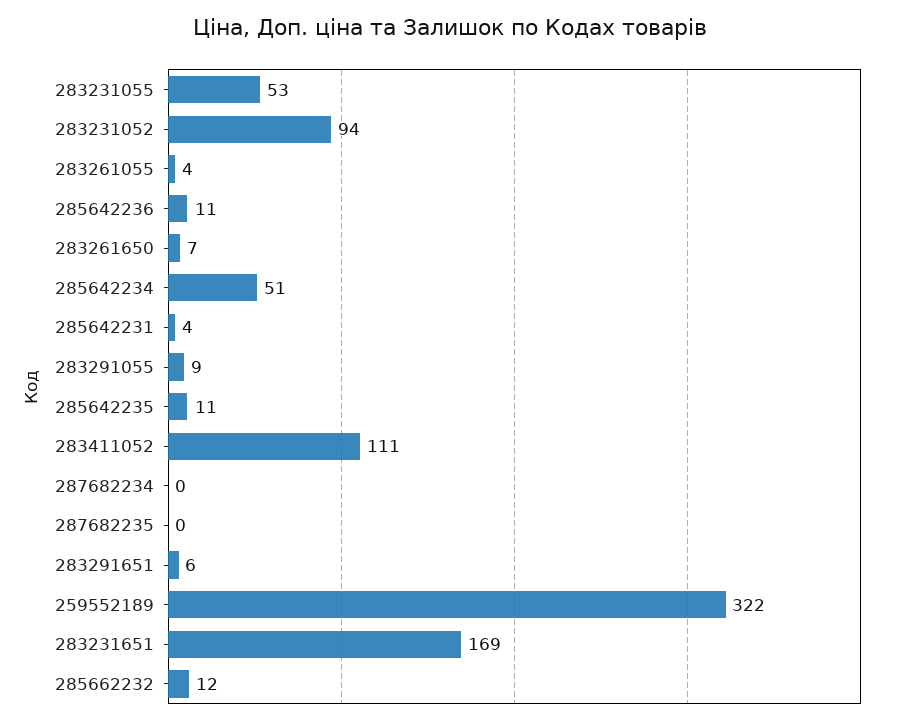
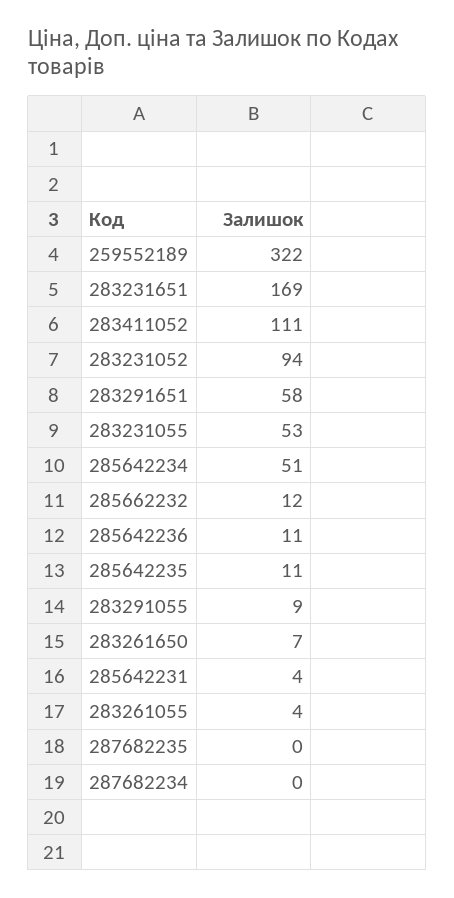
  {
    "283231055": 53,
    "283231052": 94,
    "283261055": 4,
    "285642236": 11,
    "283261650": 7,
    "285642234": 51,
    "285642231": 4,
    "283291055": 9,
    "285642235": 11,
    "283411052": 111,
    "287682234": 0,
    "287682235": 0,
-   "283291651": 6,
+   "283291651": 58,
    "259552189": 322,
    "283231651": 169,
    "285662232": 12
  }

